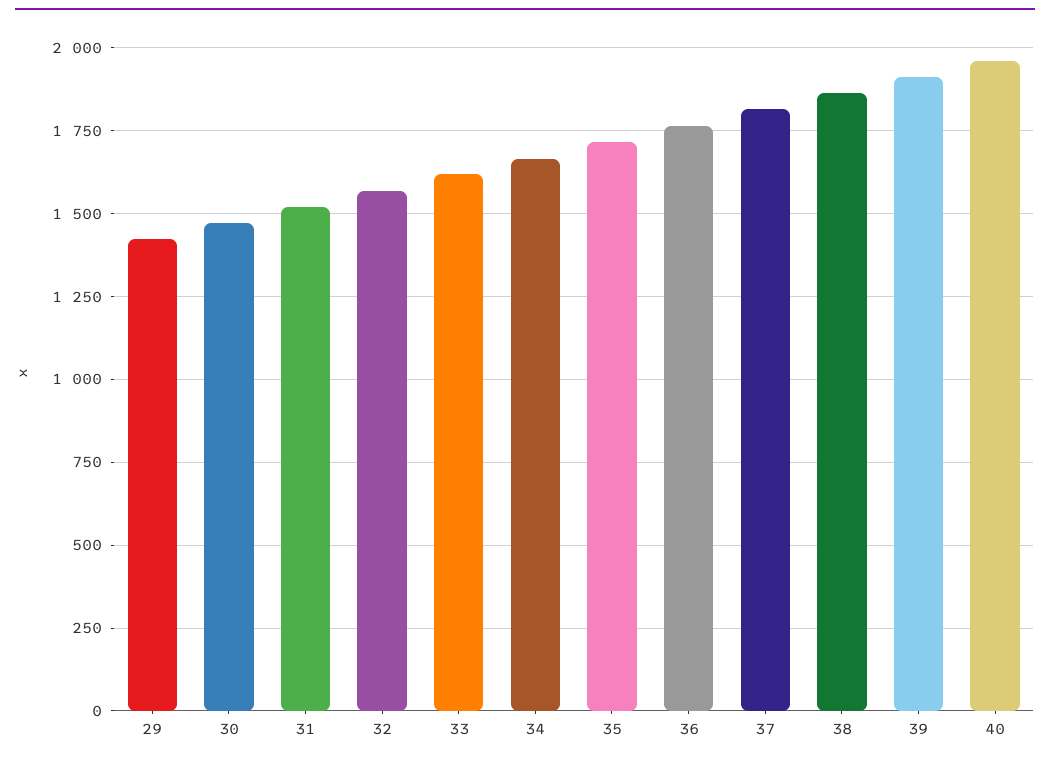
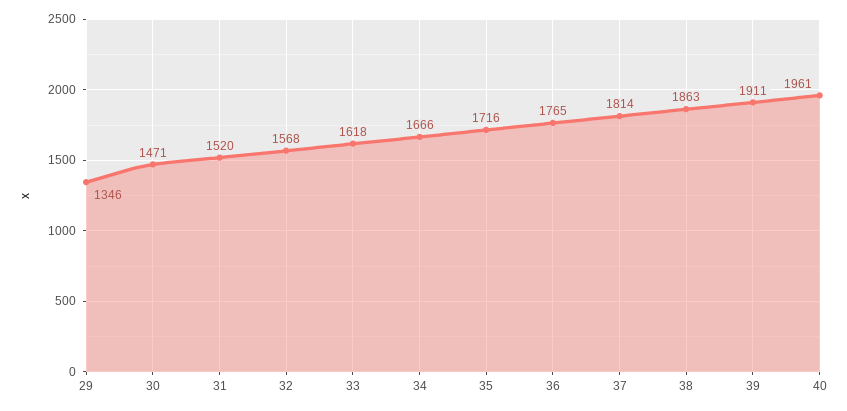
  {
-   "29": 1425,
+   "29": 1346,
    "30": 1471,
    "31": 1520,
    "32": 1568,
    "33": 1618,
    "34": 1666,
    "35": 1716,
    "36": 1765,
    "37": 1814,
    "38": 1863,
    "39": 1911,
    "40": 1961
  }

